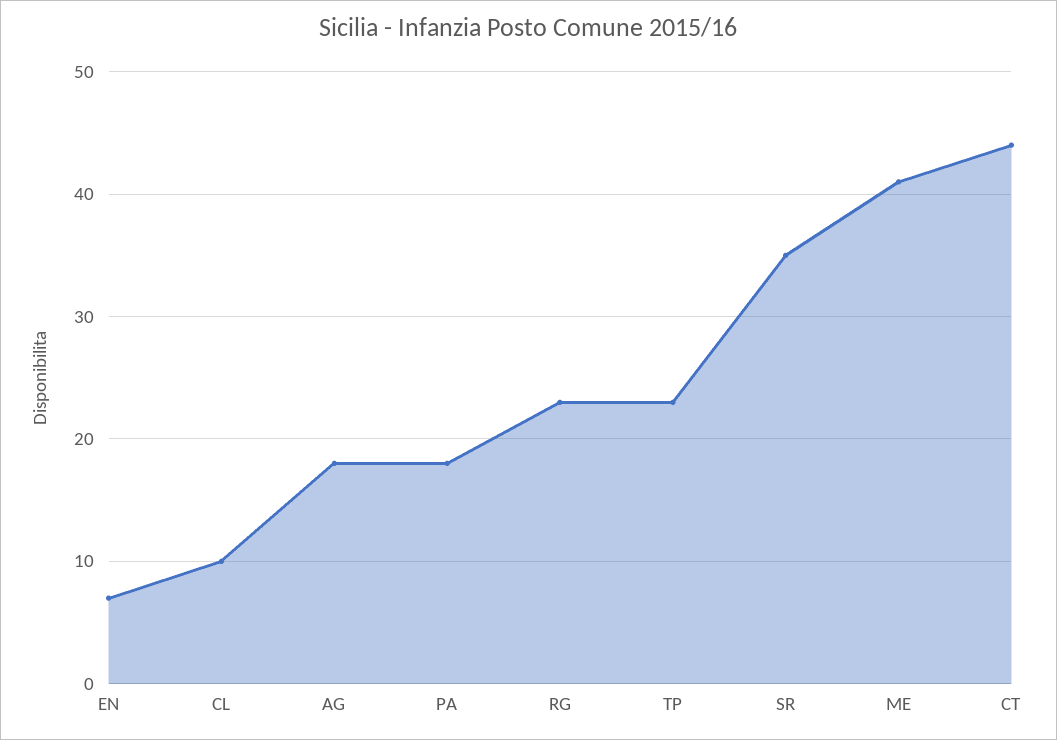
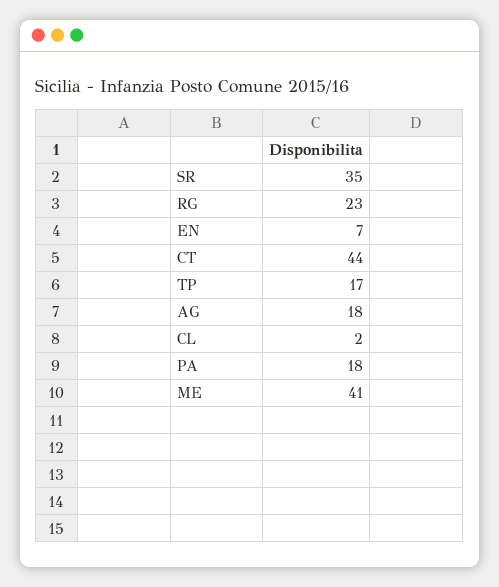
  {
    "EN": 7,
-   "CL": 10,
+   "CL": 2,
    "AG": 18,
    "PA": 18,
    "RG": 23,
-   "TP": 23,
+   "TP": 17,
    "SR": 35,
    "ME": 41,
    "CT": 44
  }

